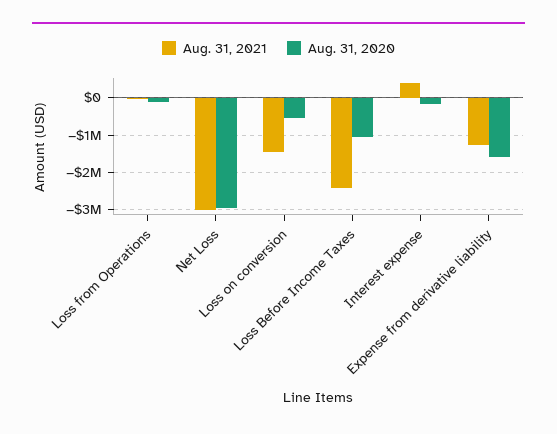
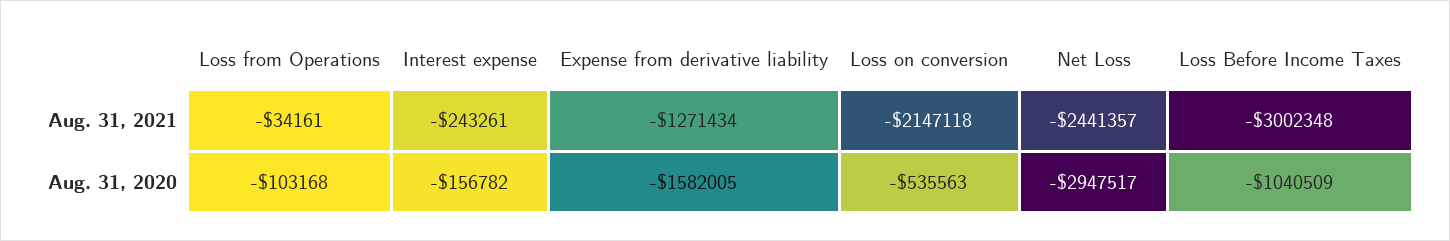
  {
    "Aug. 31, 2021": {
      "Loss from Operations": -34161,
-     "Net Loss": -3000000,
+     "Net Loss": -2441357,
-     "Loss on conversion": -1400000,
+     "Loss on conversion": -2147118,
-     "Loss Before Income Taxes": -2400000,
+     "Loss Before Income Taxes": -3002348,
-     "Interest expense": 400000,
+     "Interest expense": -243261,
      "Expense from derivative liability": -1271434
    },
    "Aug. 31, 2020": {
      "Loss from Operations": -103168,
      "Net Loss": -2947517,
      "Loss on conversion": -535563,
      "Loss Before Income Taxes": -1040509,
      "Interest expense": -156782,
      "Expense from derivative liability": -1582005
    }
  }

